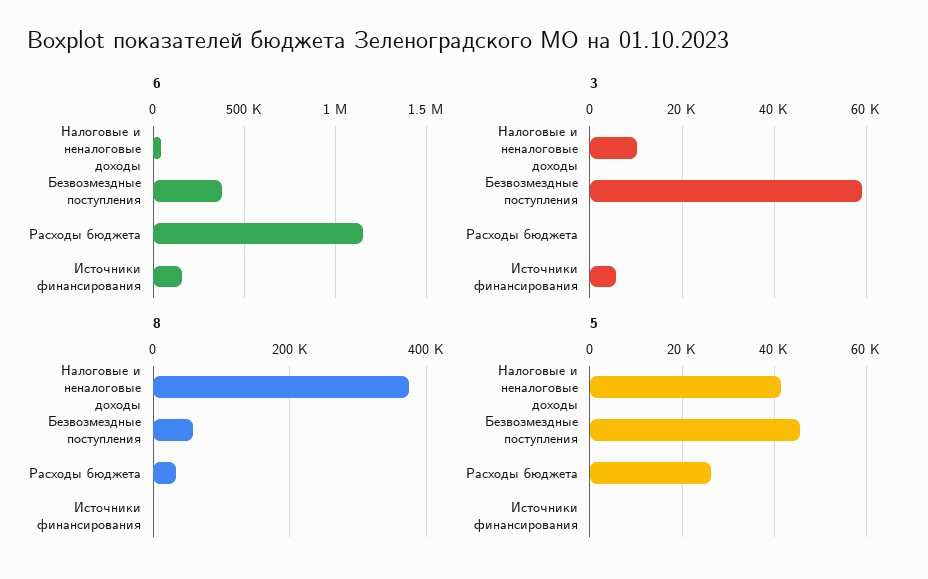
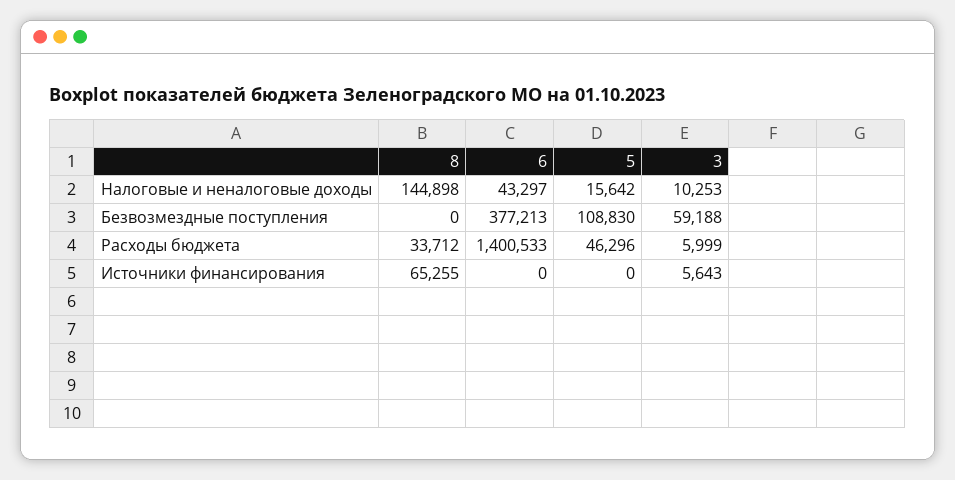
  {
    "6": {
      "Налоговые и неналоговые доходы": 43297,
      "Безвозмездные поступления": 377213,
-     "Расходы бюджета": 1150000,
+     "Расходы бюджета": 1400533,
-     "Источники финансирования": 150000
+     "Источники финансирования": 0
    },
    "3": {
      "Налоговые и неналоговые доходы": 10253,
      "Безвозмездные поступления": 59188,
-     "Расходы бюджета": 0,
+     "Расходы бюджета": 5999,
      "Источники финансирования": 5643
    },
    "8": {
-     "Налоговые и неналоговые доходы": 380000,
+     "Налоговые и неналоговые доходы": 144898,
-     "Безвозмездные поступления": 60000,
+     "Безвозмездные поступления": 0,
      "Расходы бюджета": 33712,
-     "Источники финансирования": 0
+     "Источники финансирования": 65255
    },
    "5": {
-     "Налоговые и неналоговые доходы": 42000,
+     "Налоговые и неналоговые доходы": 15642,
-     "Безвозмездные поступления": 46000,
+     "Безвозмездные поступления": 108830,
-     "Расходы бюджета": 26000,
+     "Расходы бюджета": 46296,
      "Источники финансирования": 0
    }
  }

